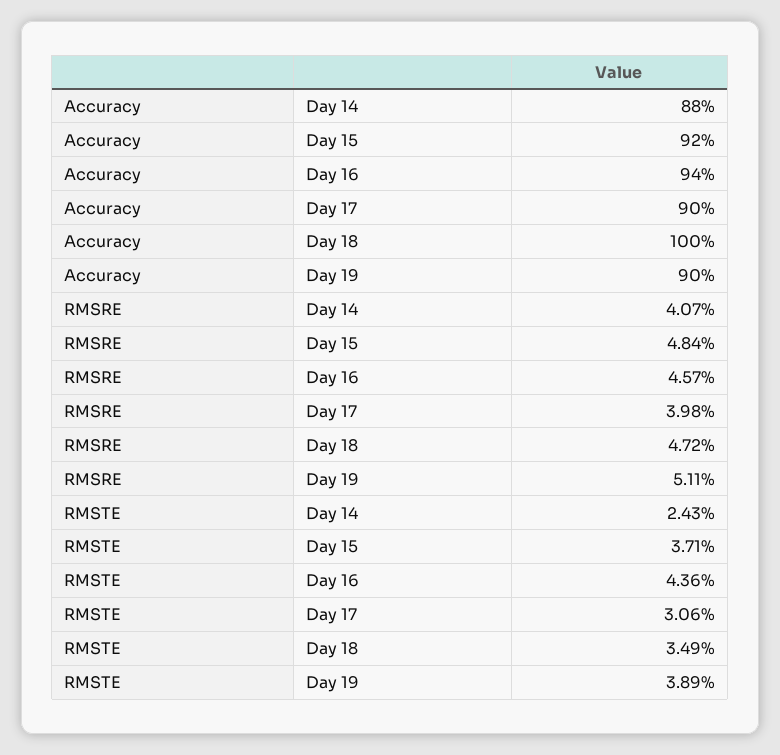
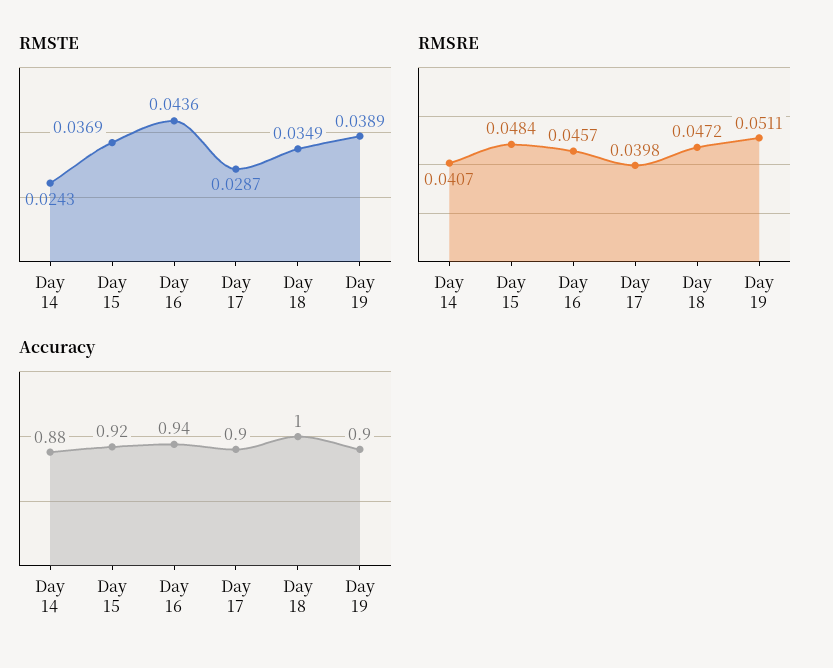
  {
    "Accuracy": {
      "Day 14": 0.88,
      "Day 15": 0.92,
      "Day 16": 0.94,
      "Day 17": 0.9,
      "Day 18": 1,
      "Day 19": 0.9
    },
    "RMSRE": {
      "Day 14": 0.0407,
      "Day 15": 0.0484,
      "Day 16": 0.0457,
      "Day 17": 0.0398,
      "Day 18": 0.0472,
      "Day 19": 0.0511
    },
    "RMSTE": {
      "Day 14": 0.0243,
-     "Day 15": 0.0371,
+     "Day 15": 0.0369,
      "Day 16": 0.0436,
-     "Day 17": 0.0306,
+     "Day 17": 0.0287,
      "Day 18": 0.0349,
      "Day 19": 0.0389
    }
  }

